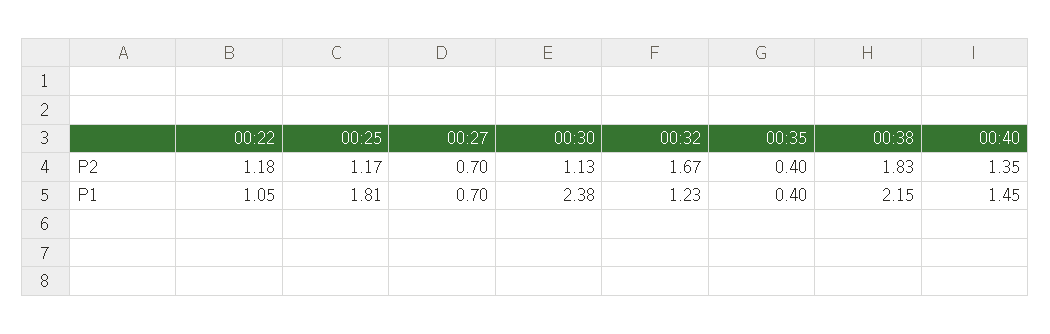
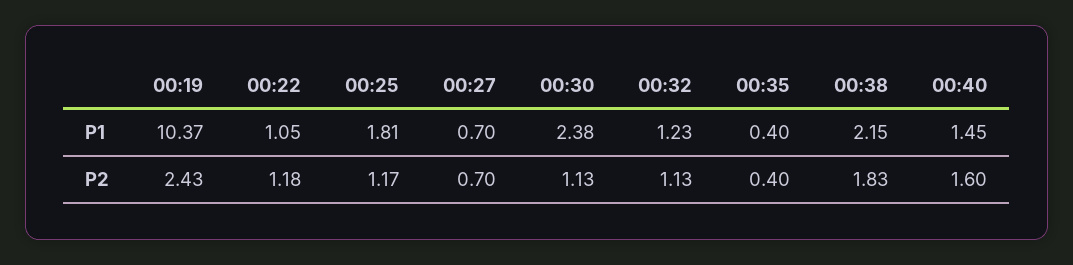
  {
    "00:22": {
      "P2": 1.18,
      "P1": 1.05
    },
    "00:25": {
      "P2": 1.17,
      "P1": 1.81
    },
    "00:27": {
      "P2": 0.7,
      "P1": 0.7
    },
    "00:30": {
      "P2": 1.13,
      "P1": 2.38
    },
    "00:32": {
-     "P2": 1.67,
+     "P2": 1.13,
      "P1": 1.23
    },
    "00:35": {
      "P2": 0.4,
      "P1": 0.4
    },
    "00:38": {
      "P2": 1.83,
      "P1": 2.15
    },
    "00:40": {
-     "P2": 1.35,
+     "P2": 1.6,
      "P1": 1.45
-   }
+   },
+   "00:19": {
+     "P1": 10.37,
+     "P2": 2.43
+   }
  }

